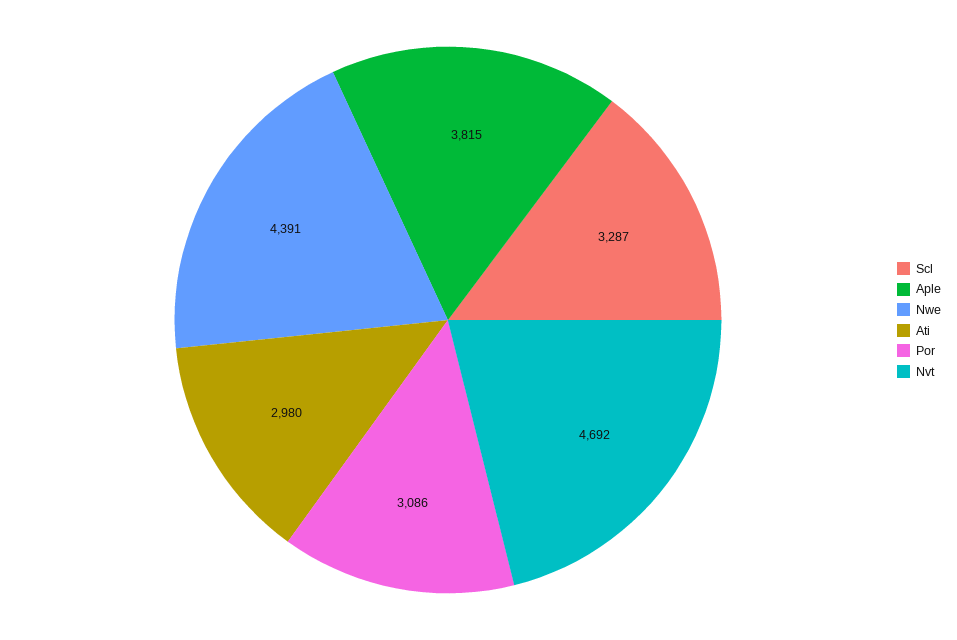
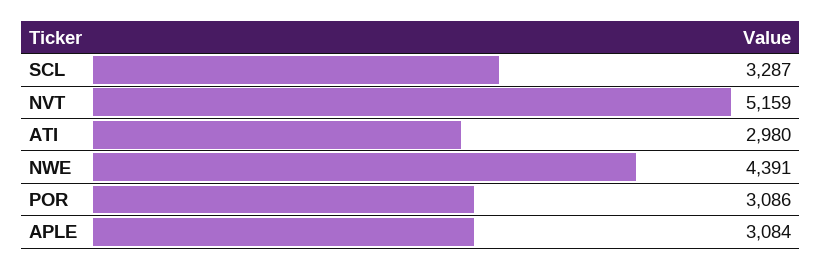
  {
    "Scl": 3287,
-   "Aple": 3815,
+   "Aple": 3084,
    "Nwe": 4391,
    "Ati": 2980,
    "Por": 3086,
-   "Nvt": 4692
+   "Nvt": 5159
  }

